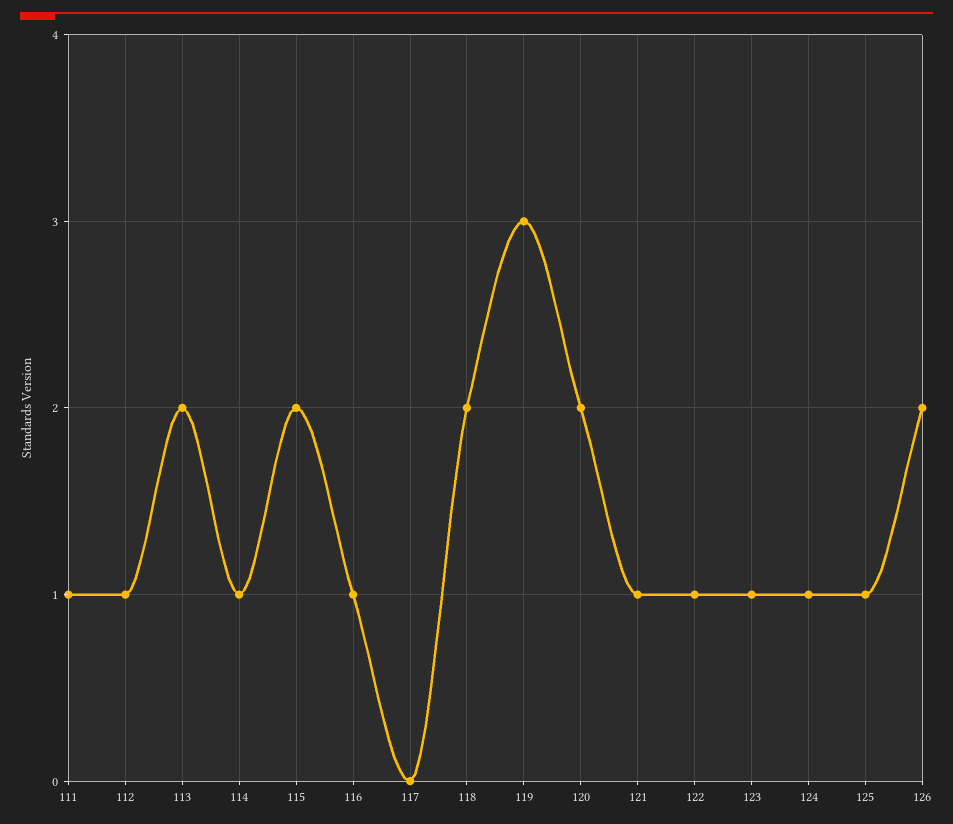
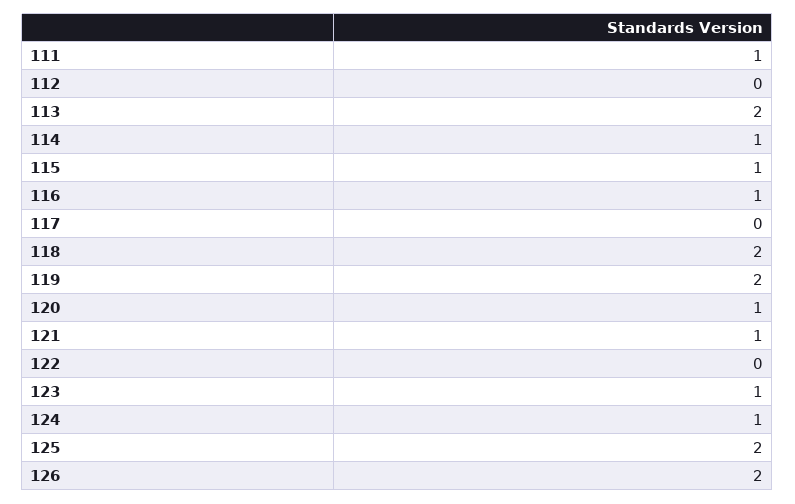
  {
    "111": 1,
-   "112": 1,
+   "112": 0,
    "113": 2,
    "114": 1,
-   "115": 2,
+   "115": 1,
    "116": 1,
    "117": 0,
    "118": 2,
-   "119": 3,
+   "119": 2,
-   "120": 2,
+   "120": 1,
    "121": 1,
-   "122": 1,
+   "122": 0,
    "123": 1,
    "124": 1,
-   "125": 1,
+   "125": 2,
    "126": 2
  }

